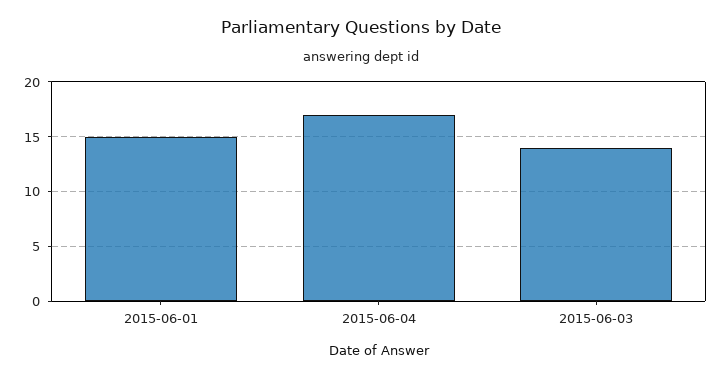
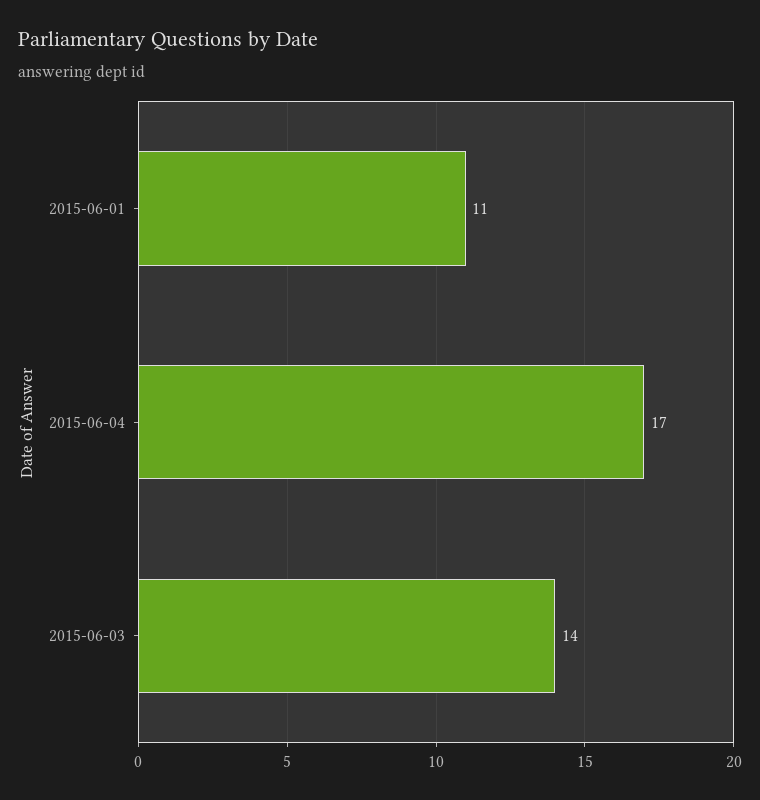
  {
-   "2015-06-01": 15,
+   "2015-06-01": 11,
    "2015-06-04": 17,
    "2015-06-03": 14
  }

